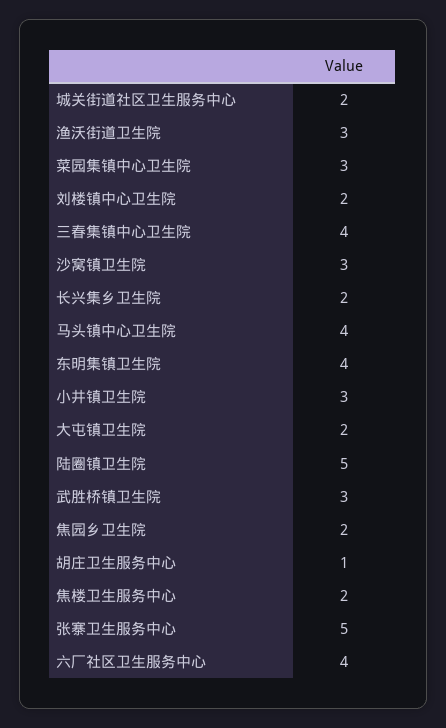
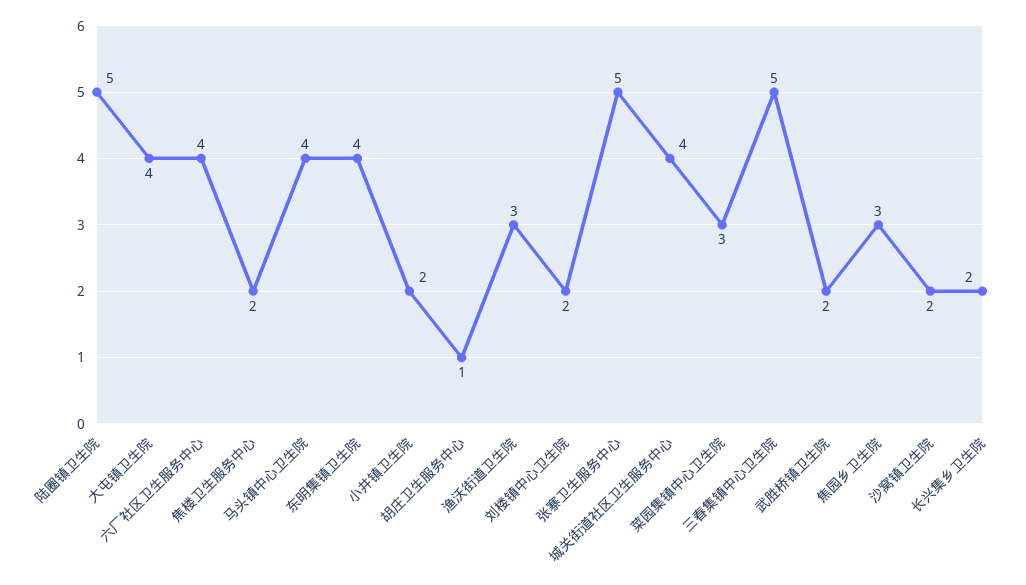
  {
-   "城关街道社区卫生服务中心": 2,
+   "城关街道社区卫生服务中心": 4,
    "渔沃街道卫生院": 3,
    "菜园集镇中心卫生院": 3,
    "刘楼镇中心卫生院": 2,
-   "三春集镇中心卫生院": 4,
+   "三春集镇中心卫生院": 5,
-   "沙窝镇卫生院": 3,
+   "沙窝镇卫生院": 2,
    "长兴集乡卫生院": 2,
    "马头镇中心卫生院": 4,
    "东明集镇卫生院": 4,
-   "小井镇卫生院": 3,
+   "小井镇卫生院": 2,
-   "大屯镇卫生院": 2,
+   "大屯镇卫生院": 4,
    "陆圈镇卫生院": 5,
-   "武胜桥镇卫生院": 3,
+   "武胜桥镇卫生院": 2,
-   "焦园乡卫生院": 2,
+   "焦园乡卫生院": 3,
    "胡庄卫生服务中心": 1,
    "焦楼卫生服务中心": 2,
    "张寨卫生服务中心": 5,
    "六厂社区卫生服务中心": 4
  }

